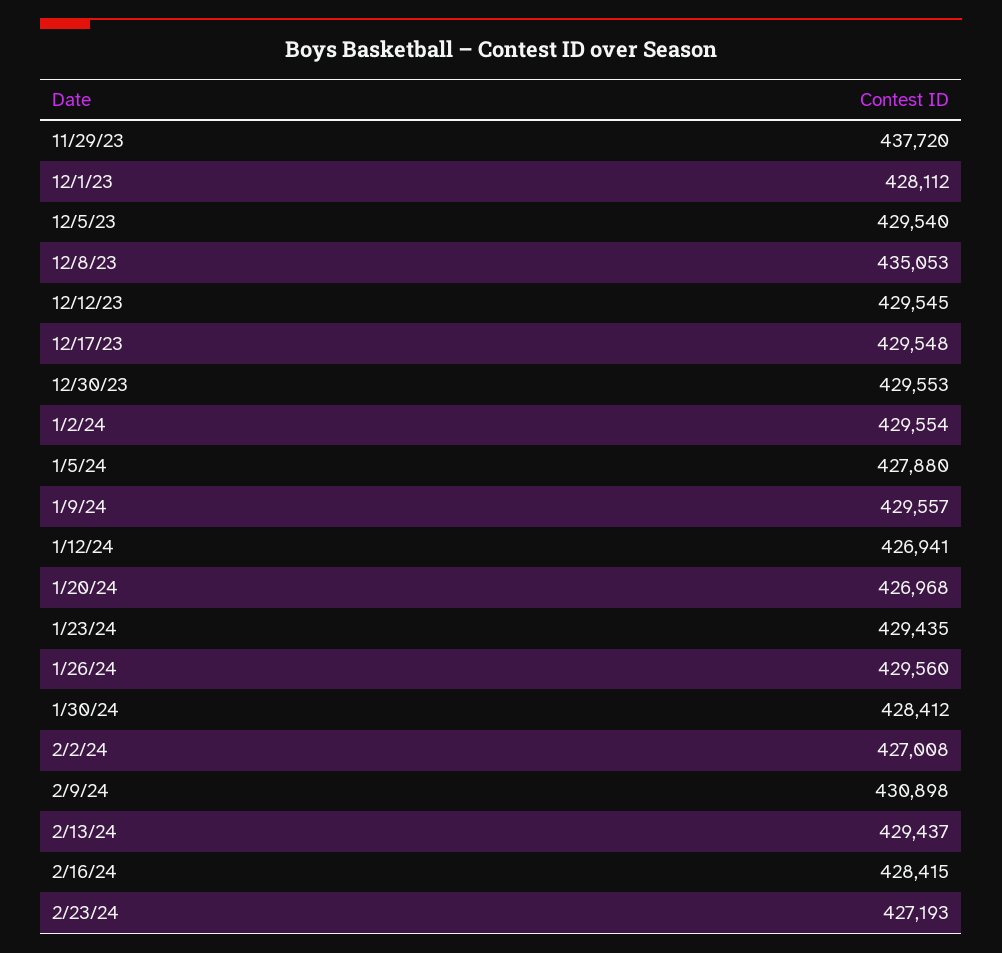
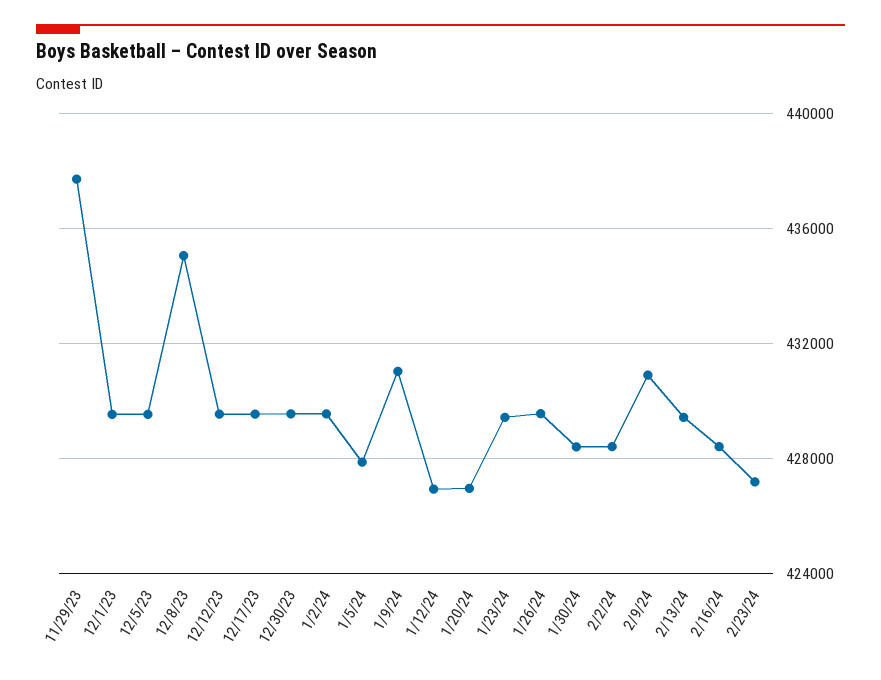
  {
    "11/29/23": 437720,
-   "12/1/23": 428112,
+   "12/1/23": 429500,
    "12/5/23": 429540,
    "12/8/23": 435053,
    "12/12/23": 429545,
    "12/17/23": 429548,
    "12/30/23": 429553,
    "1/2/24": 429554,
    "1/5/24": 427880,
-   "1/9/24": 429557,
+   "1/9/24": 431000,
    "1/12/24": 426941,
    "1/20/24": 426968,
    "1/23/24": 429435,
    "1/26/24": 429560,
    "1/30/24": 428412,
-   "2/2/24": 427008,
+   "2/2/24": 428500,
    "2/9/24": 430898,
    "2/13/24": 429437,
    "2/16/24": 428415,
    "2/23/24": 427193
  }

